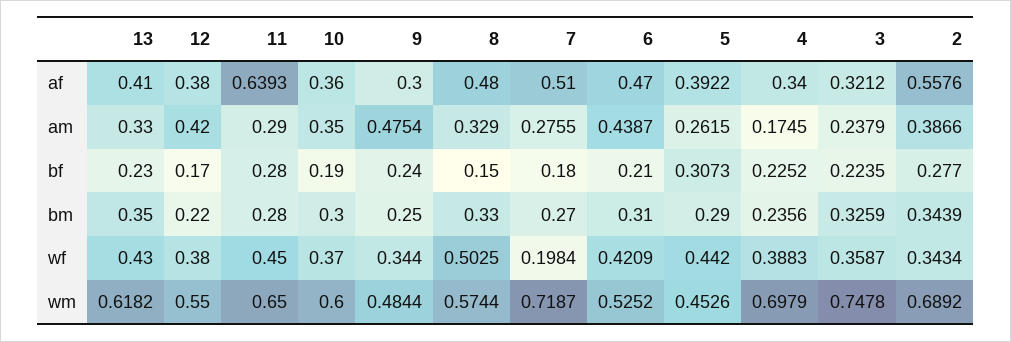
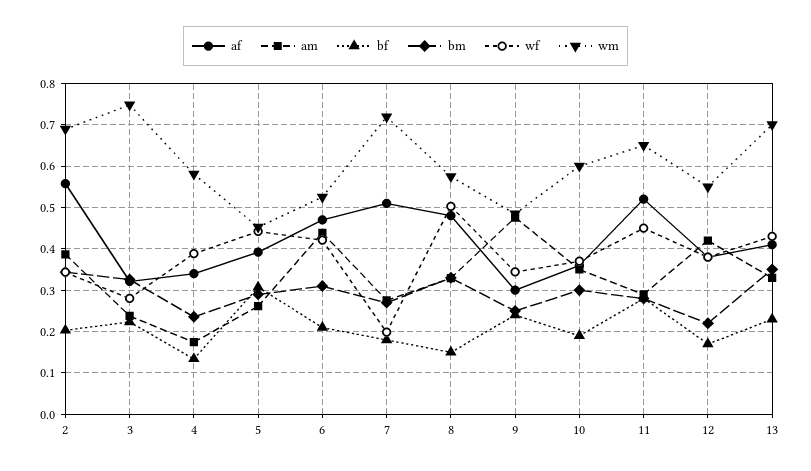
  {
    "af": {
      "13": 0.41,
      "12": 0.38,
-     "11": 0.6393,
+     "11": 0.52,
      "10": 0.36,
      "9": 0.3,
      "8": 0.48,
      "7": 0.51,
      "6": 0.47,
      "5": 0.3922,
      "4": 0.34,
      "3": 0.3212,
      "2": 0.5576
    },
    "am": {
      "13": 0.33,
      "12": 0.42,
      "11": 0.29,
      "10": 0.35,
      "9": 0.4754,
      "8": 0.329,
      "7": 0.2755,
      "6": 0.4387,
      "5": 0.2615,
      "4": 0.1745,
      "3": 0.2379,
      "2": 0.3866
    },
    "bf": {
      "13": 0.23,
      "12": 0.17,
      "11": 0.28,
      "10": 0.19,
      "9": 0.24,
      "8": 0.15,
      "7": 0.18,
      "6": 0.21,
      "5": 0.3073,
-     "4": 0.2252,
+     "4": 0.14,
      "3": 0.2235,
-     "2": 0.277
+     "2": 0.2
    },
    "bm": {
      "13": 0.35,
      "12": 0.22,
      "11": 0.28,
      "10": 0.3,
      "9": 0.25,
      "8": 0.33,
      "7": 0.27,
      "6": 0.31,
      "5": 0.29,
      "4": 0.2356,
      "3": 0.3259,
      "2": 0.3439
    },
    "wf": {
      "13": 0.43,
      "12": 0.38,
      "11": 0.45,
      "10": 0.37,
      "9": 0.344,
      "8": 0.5025,
      "7": 0.1984,
      "6": 0.4209,
      "5": 0.442,
      "4": 0.3883,
-     "3": 0.3587,
+     "3": 0.28,
      "2": 0.3434
    },
    "wm": {
-     "13": 0.6182,
+     "13": 0.7,
      "12": 0.55,
      "11": 0.65,
      "10": 0.6,
      "9": 0.4844,
      "8": 0.5744,
      "7": 0.7187,
      "6": 0.5252,
      "5": 0.4526,
-     "4": 0.6979,
+     "4": 0.58,
      "3": 0.7478,
      "2": 0.6892
    }
  }

